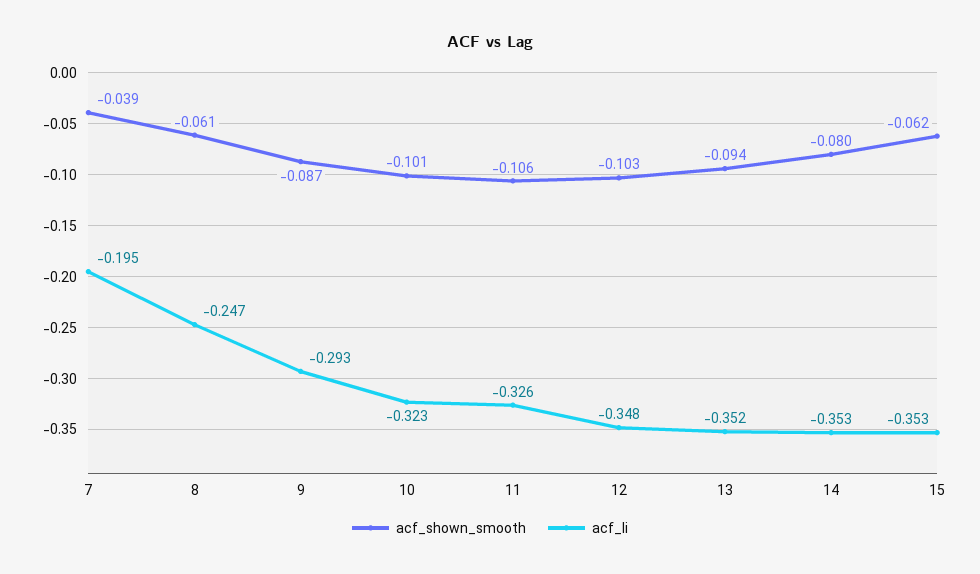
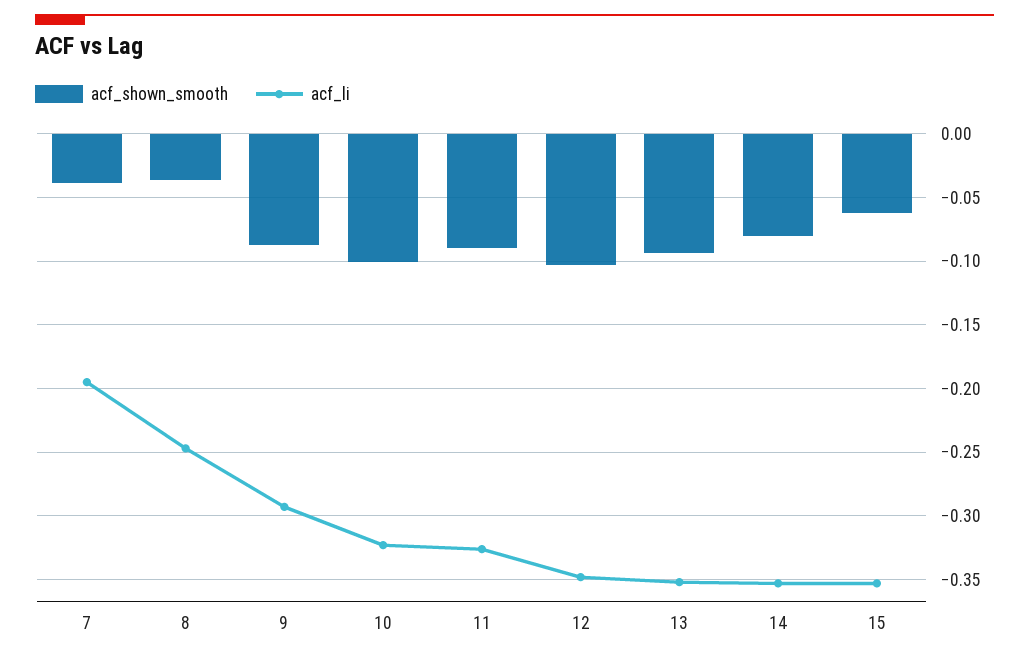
  {
    "acf_shown_smooth": {
      "7": -0.039,
-     "8": -0.061,
+     "8": -0.035,
      "9": -0.087,
      "10": -0.101,
-     "11": -0.106,
+     "11": -0.09,
      "12": -0.103,
      "13": -0.094,
      "14": -0.08,
      "15": -0.062
    },
    "acf_li": {
      "7": -0.195,
      "8": -0.247,
      "9": -0.293,
      "10": -0.323,
      "11": -0.326,
      "12": -0.348,
      "13": -0.352,
      "14": -0.353,
      "15": -0.353
    }
  }

